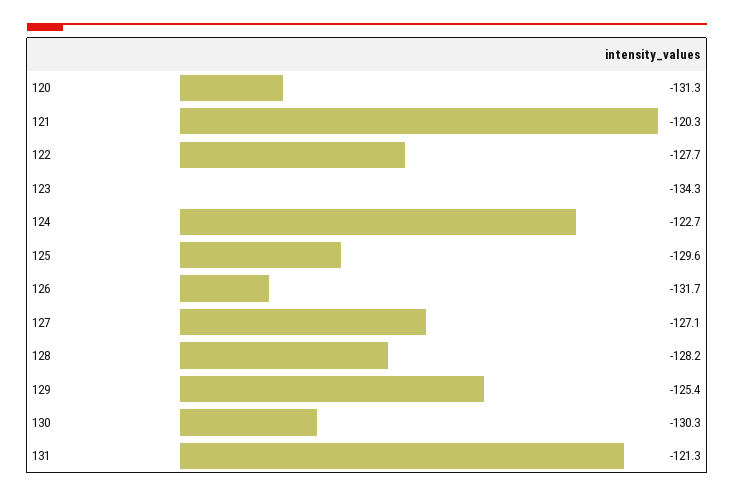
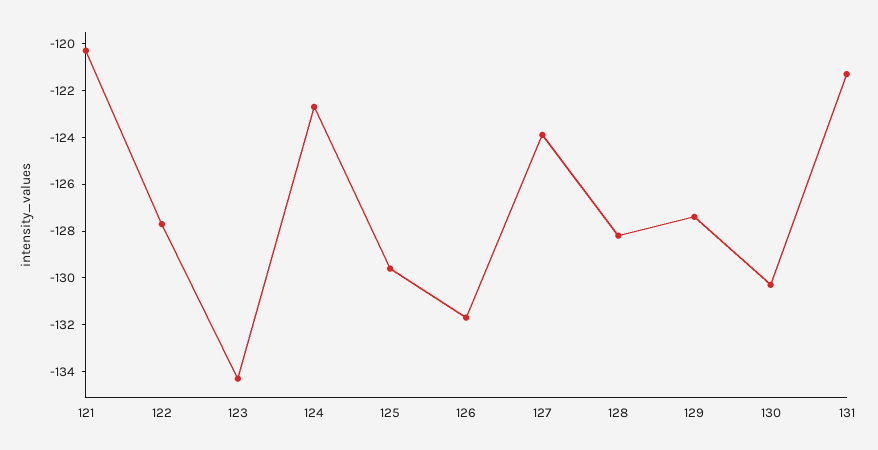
  {
-   "120": -131.3,
    "121": -120.3,
    "122": -127.7,
    "123": -134.3,
    "124": -122.7,
    "125": -129.6,
    "126": -131.7,
-   "127": -127.1,
+   "127": -124,
    "128": -128.2,
-   "129": -125.4,
+   "129": -127.5,
    "130": -130.3,
    "131": -121.3
  }

